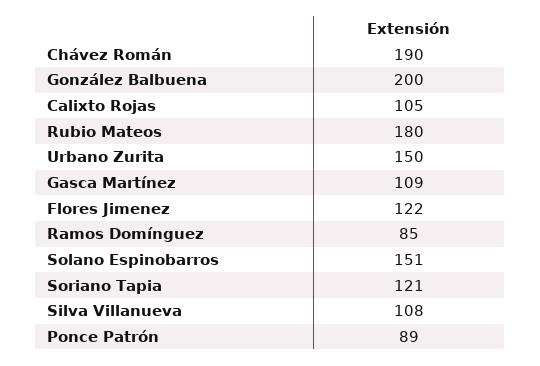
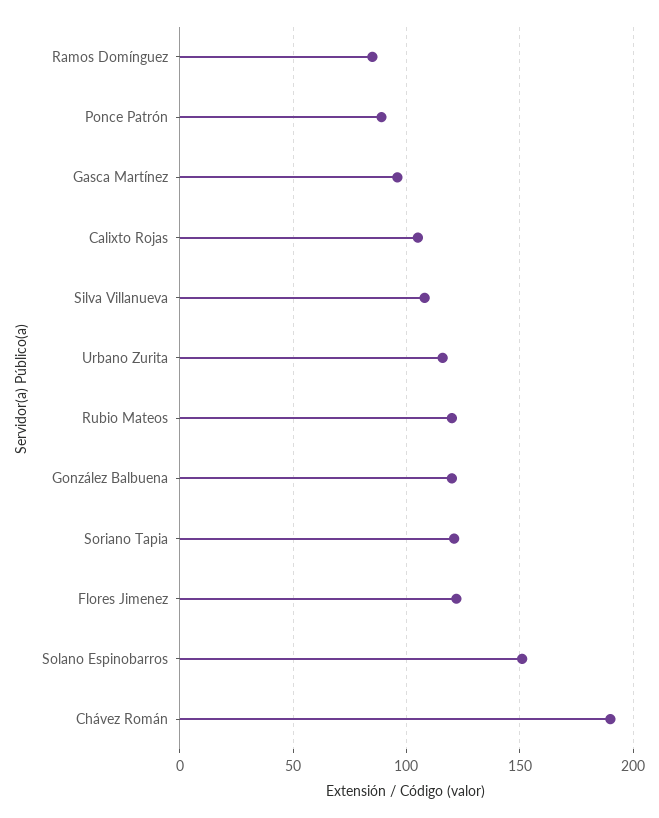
  {
    "Chávez Román": 190,
-   "González Balbuena": 200,
+   "González Balbuena": 120,
    "Calixto Rojas": 105,
-   "Rubio Mateos": 180,
+   "Rubio Mateos": 120,
-   "Urbano Zurita": 150,
+   "Urbano Zurita": 115,
-   "Gasca Martínez": 109,
+   "Gasca Martínez": 95,
    "Flores Jimenez": 122,
    "Ramos Domínguez": 85,
    "Solano Espinobarros": 151,
    "Soriano Tapia": 121,
    "Silva Villanueva": 108,
    "Ponce Patrón": 89
  }

